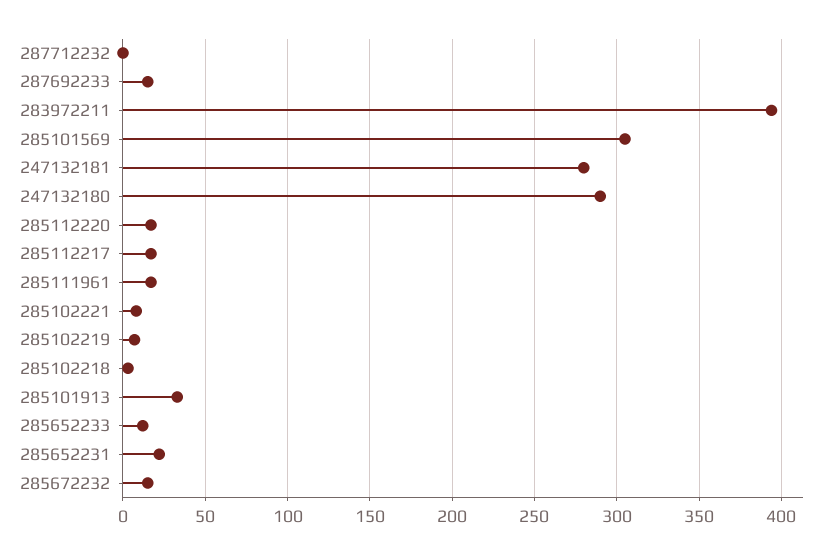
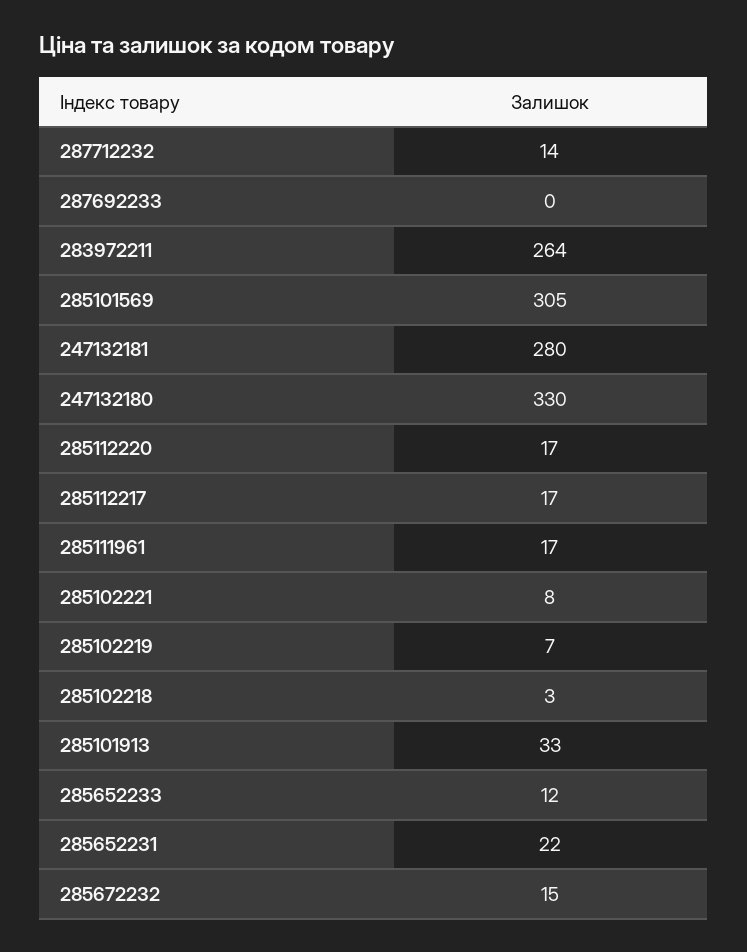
  {
-   "287712232": 0,
+   "287712232": 14,
-   "287692233": 15,
+   "287692233": 0,
-   "283972211": 395,
+   "283972211": 264,
    "285101569": 305,
    "247132181": 280,
-   "247132180": 290,
+   "247132180": 330,
    "285112220": 17,
    "285112217": 17,
    "285111961": 17,
    "285102221": 8,
    "285102219": 7,
    "285102218": 3,
    "285101913": 33,
    "285652233": 12,
    "285652231": 22,
    "285672232": 15
  }

